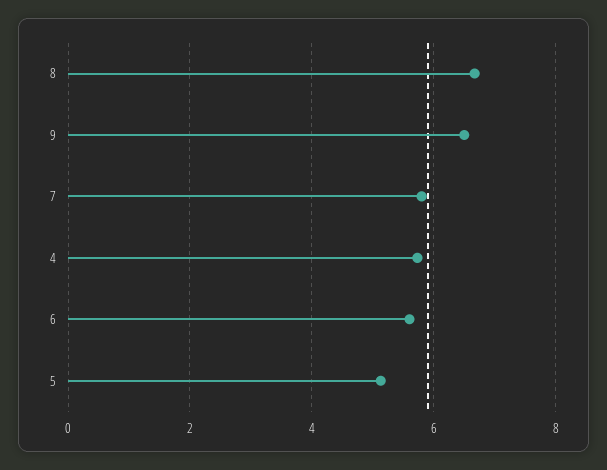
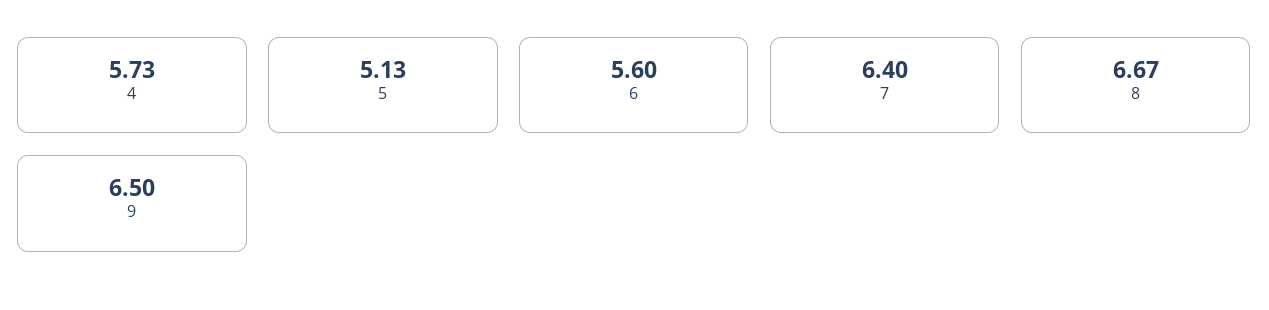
  {
    "8": 6.67,
    "9": 6.5,
-   "7": 5.8,
+   "7": 6.4,
    "4": 5.73,
    "6": 5.6,
    "5": 5.13
  }

